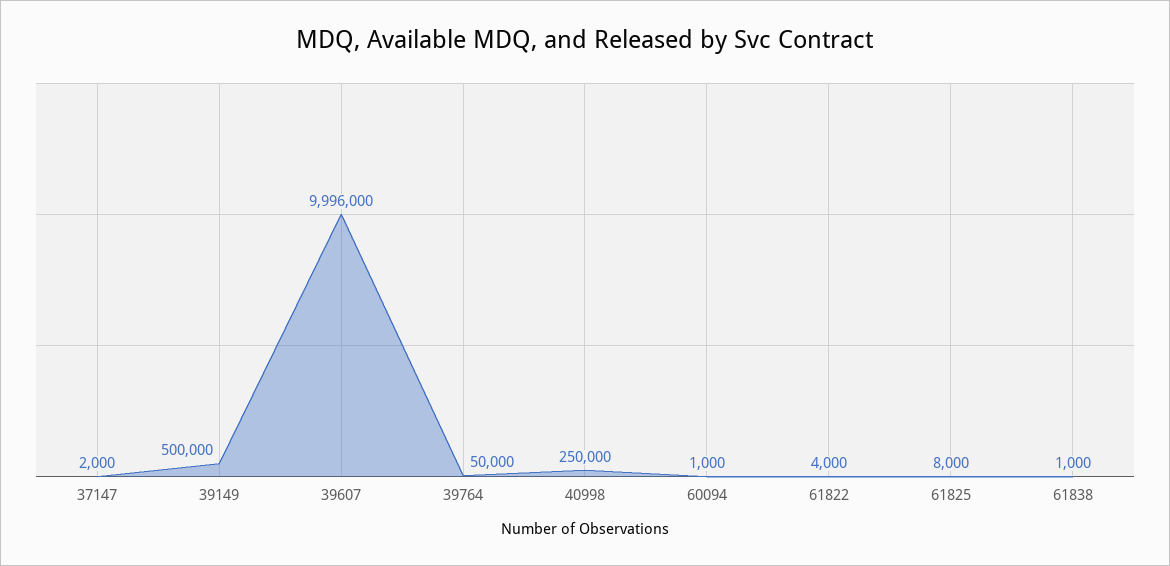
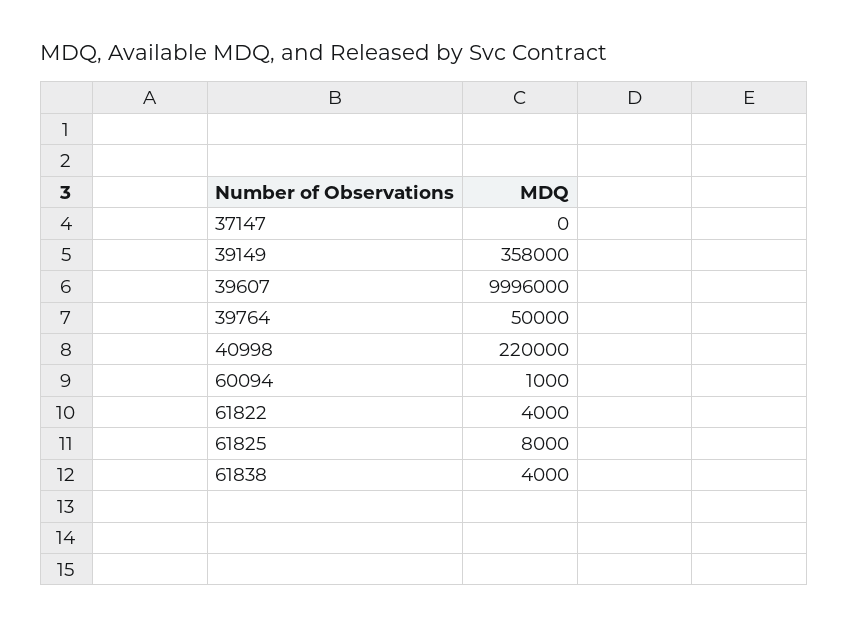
  {
-   "37147": 2000,
+   "37147": 0,
-   "39149": 500000,
+   "39149": 358000,
    "39607": 9996000,
    "39764": 50000,
-   "40998": 250000,
+   "40998": 220000,
    "60094": 1000,
    "61822": 4000,
    "61825": 8000,
-   "61838": 1000
+   "61838": 4000
  }

